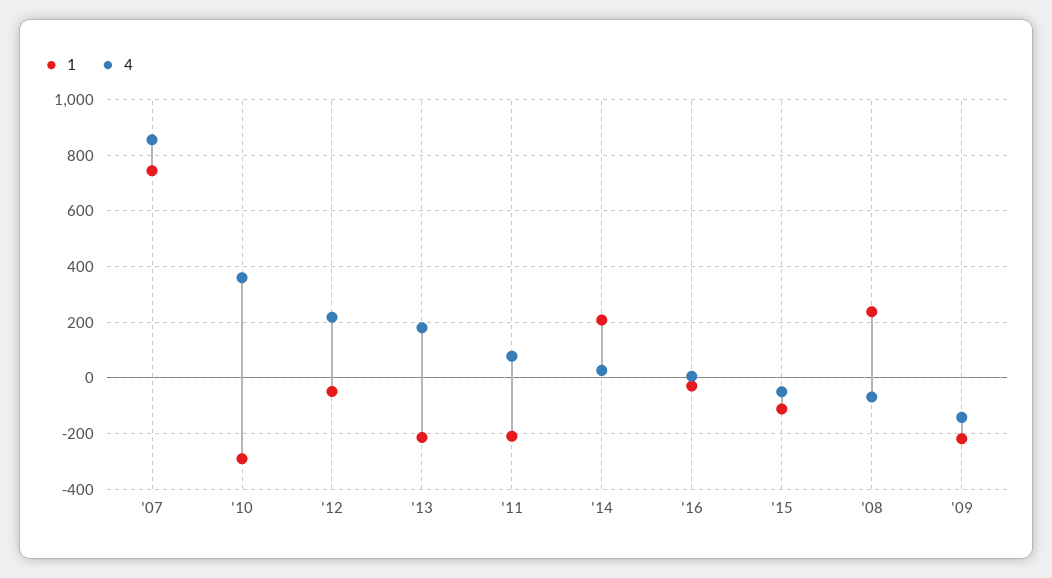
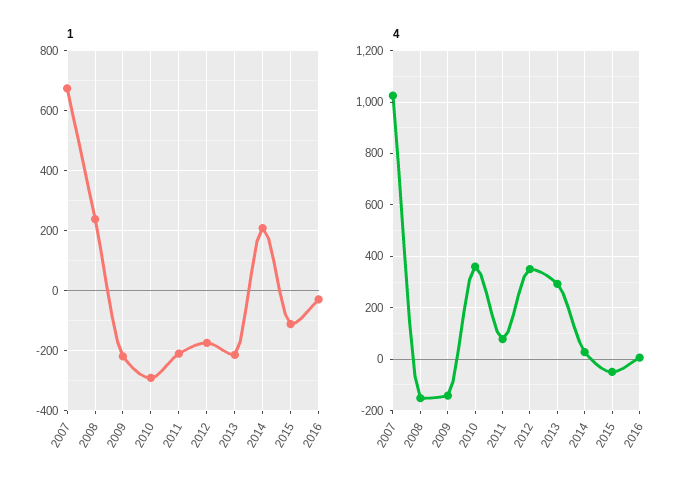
  {
    "1": {
-     "'07": 750,
+     "'07": 675,
      "'10": -300,
-     "'12": -50,
+     "'12": -175,
      "'13": -225,
      "'11": -200,
      "'14": 200,
      "'16": -25,
      "'15": -100,
      "'08": 250,
      "'09": -225
    },
    "4": {
-     "'07": 850,
+     "'07": 1025,
      "'10": 350,
-     "'12": 225,
+     "'12": 350,
-     "'13": 175,
+     "'13": 300,
      "'11": 75,
      "'14": 25,
      "'16": 0,
      "'15": -50,
-     "'08": -75,
+     "'08": -150,
      "'09": -150
    }
  }

